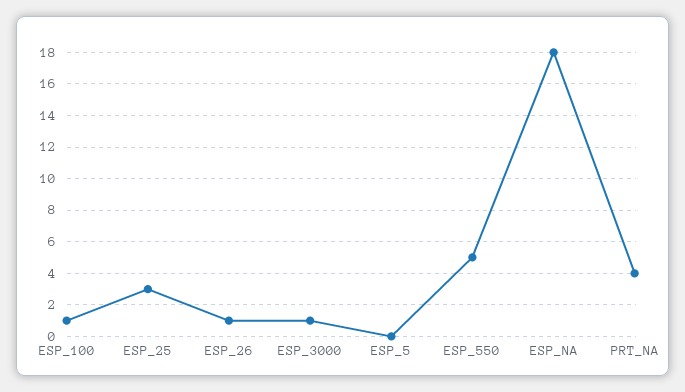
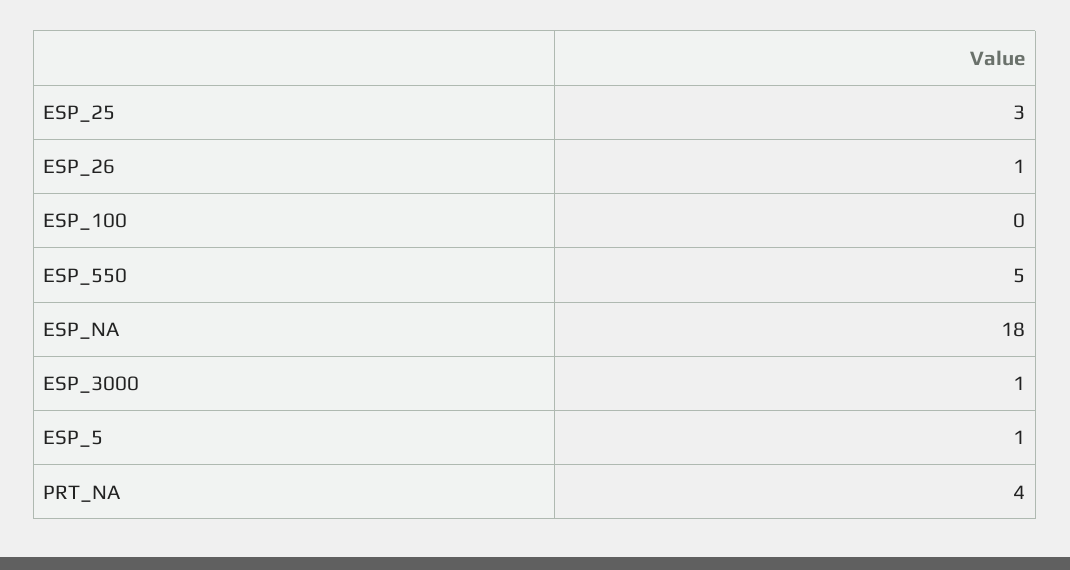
  {
-   "ESP_100": 1,
+   "ESP_100": 0,
    "ESP_25": 3,
    "ESP_26": 1,
    "ESP_3000": 1,
-   "ESP_5": 0,
+   "ESP_5": 1,
    "ESP_550": 5,
    "ESP_NA": 18,
    "PRT_NA": 4
  }

